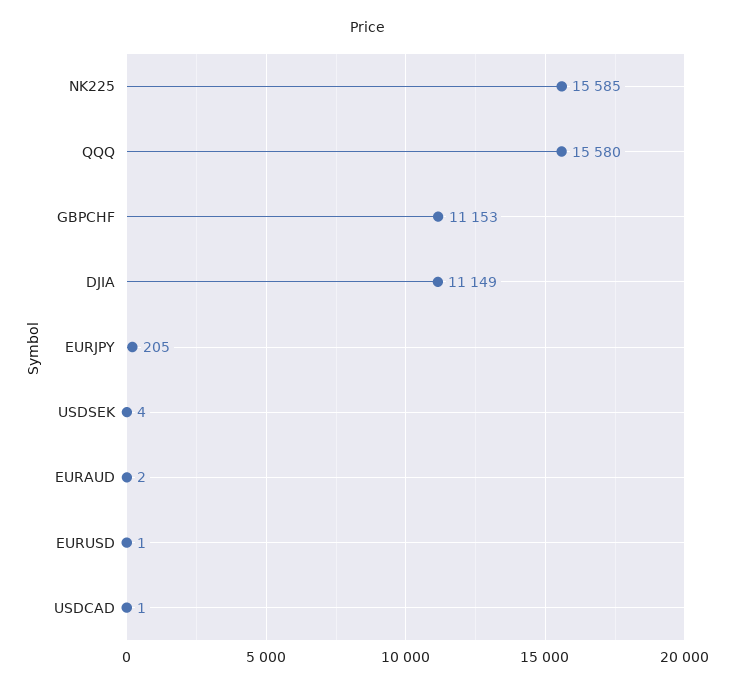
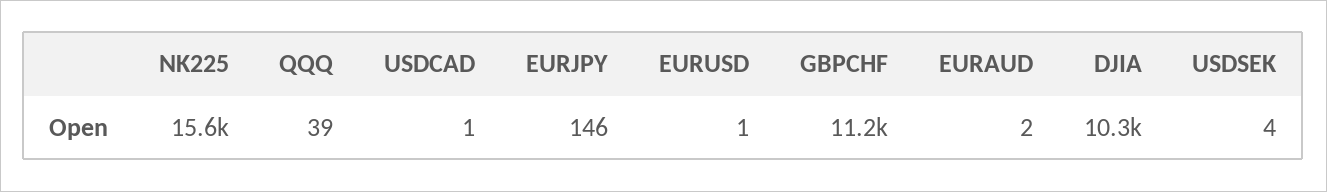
  {
    "NK225": 15585,
-   "QQQ": 15580,
+   "QQQ": 39,
    "GBPCHF": 11153,
-   "DJIA": 11149,
+   "DJIA": 10300,
-   "EURJPY": 205,
+   "EURJPY": 146,
    "USDSEK": 4,
    "EURAUD": 2,
    "EURUSD": 1,
    "USDCAD": 1
  }

